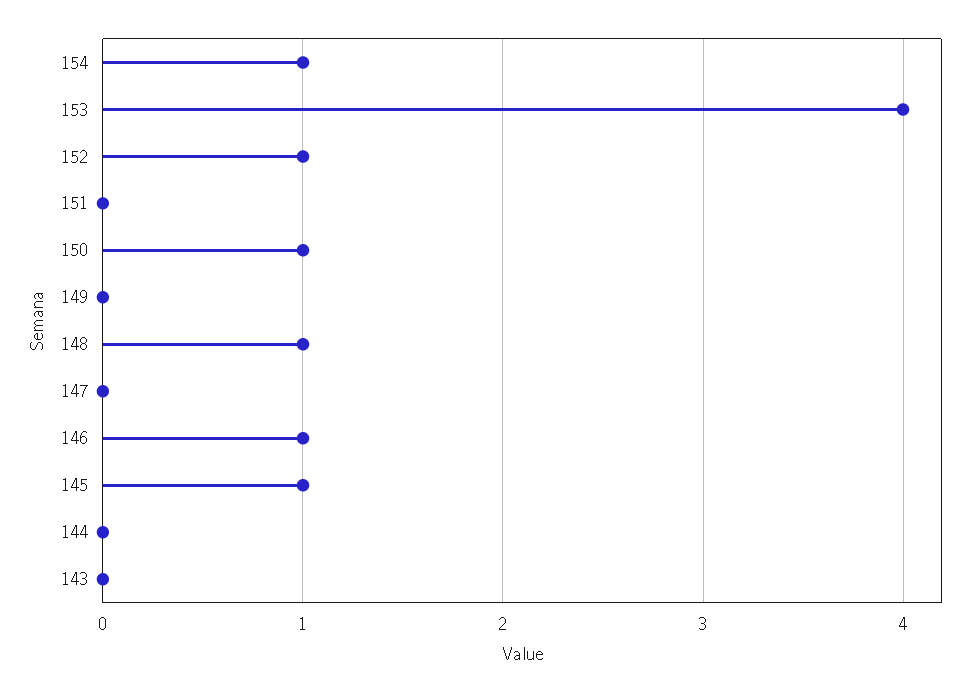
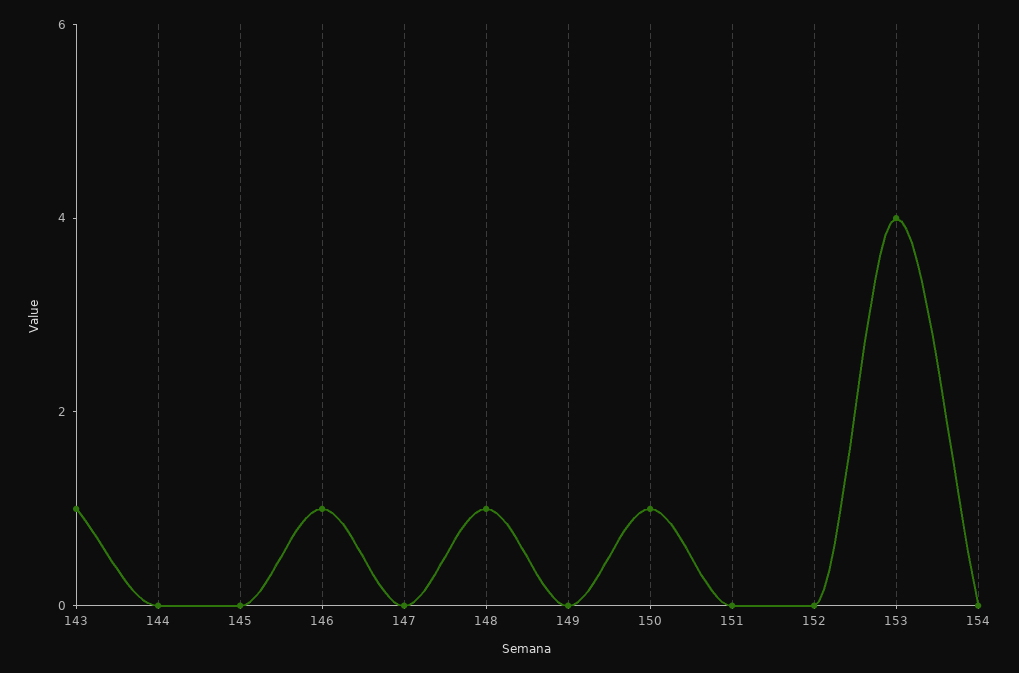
  {
-   "154": 1,
+   "154": 0,
    "153": 4,
-   "152": 1,
+   "152": 0,
    "151": 0,
    "150": 1,
    "149": 0,
    "148": 1,
    "147": 0,
    "146": 1,
-   "145": 1,
+   "145": 0,
    "144": 0,
-   "143": 0
+   "143": 1
  }

